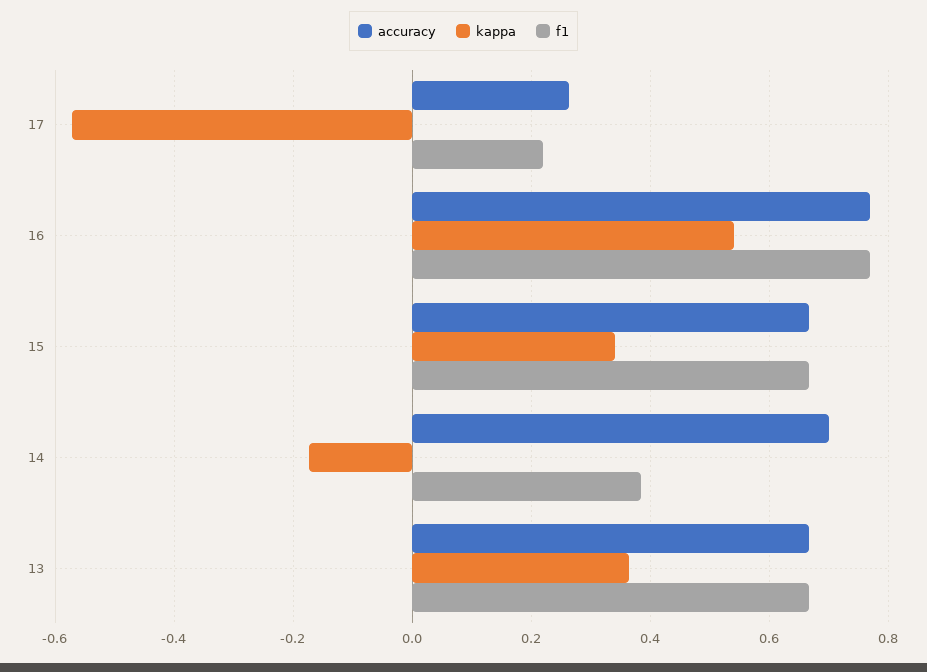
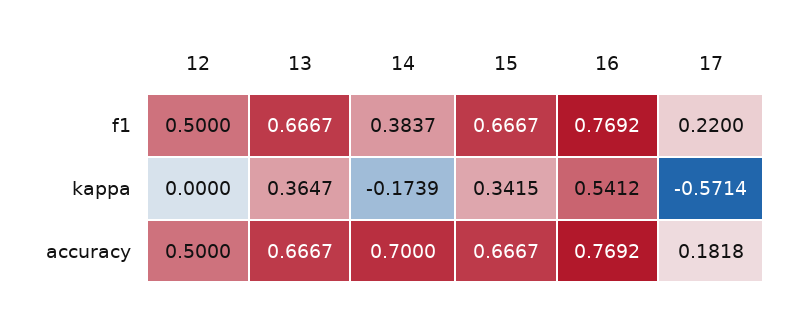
  {
    "accuracy": {
-     "17": 0.26,
+     "17": 0.1818,
      "16": 0.7692,
      "15": 0.6667,
      "14": 0.7,
-     "13": 0.6667
+     "13": 0.6667,
+     "12": 0.5
    },
    "kappa": {
      "17": -0.5714,
      "16": 0.5412,
      "15": 0.3415,
      "14": -0.1739,
-     "13": 0.3647
+     "13": 0.3647,
+     "12": 0
    },
    "f1": {
      "17": 0.22,
      "16": 0.7692,
      "15": 0.6667,
      "14": 0.3837,
-     "13": 0.6667
+     "13": 0.6667,
+     "12": 0.5
    }
  }

